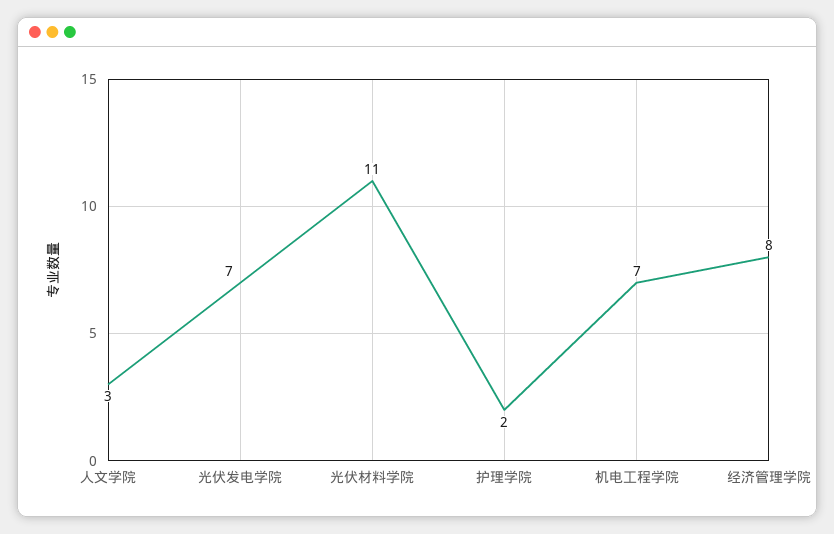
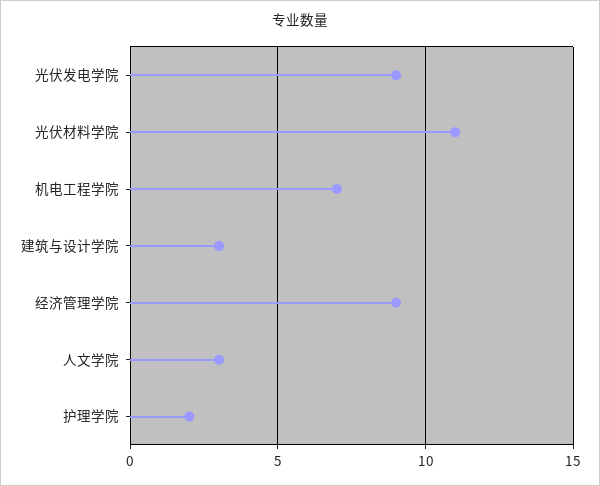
  {
    "人文学院": 3,
-   "光伏发电学院": 7,
+   "光伏发电学院": 9,
    "光伏材料学院": 11,
    "护理学院": 2,
    "机电工程学院": 7,
-   "经济管理学院": 8
+   "经济管理学院": 9,
+   "建筑与设计学院": 3
  }

